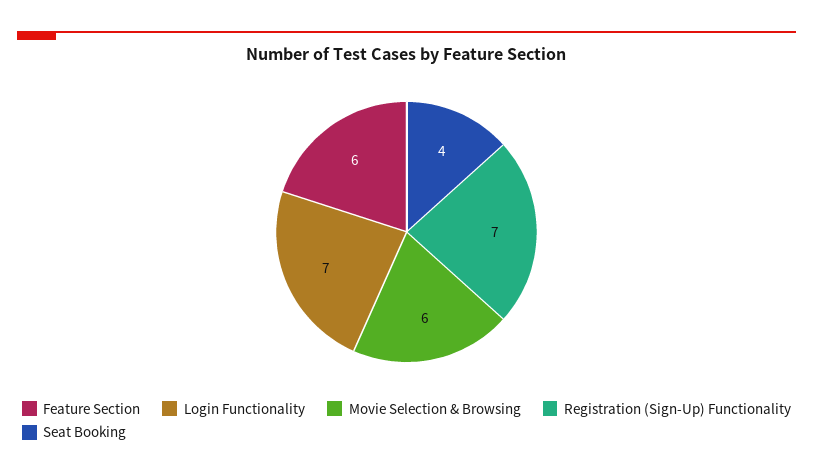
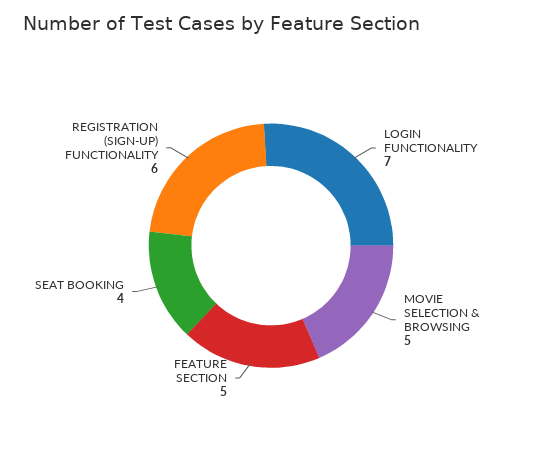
  {
-   "Feature Section": 6,
+   "Feature Section": 5,
    "Login Functionality": 7,
-   "Movie Selection & Browsing": 6,
+   "Movie Selection & Browsing": 5,
-   "Registration (Sign-Up) Functionality": 7,
+   "Registration (Sign-Up) Functionality": 6,
    "Seat Booking": 4
  }

